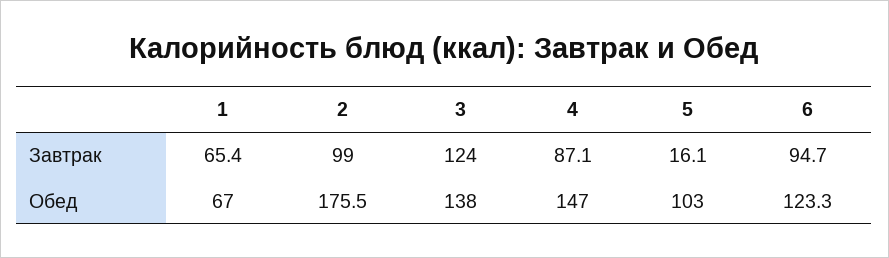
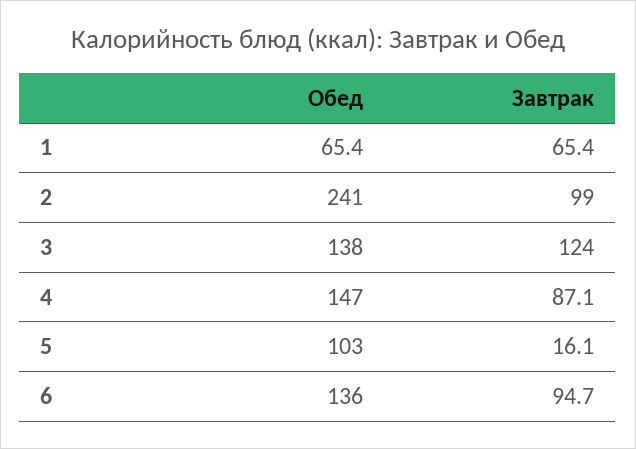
  {
    "1": {
      "Завтрак": 65.4,
-     "Обед": 67
+     "Обед": 65.4
    },
    "2": {
      "Завтрак": 99,
-     "Обед": 175.5
+     "Обед": 241
    },
    "3": {
      "Завтрак": 124,
      "Обед": 138
    },
    "4": {
      "Завтрак": 87.1,
      "Обед": 147
    },
    "5": {
      "Завтрак": 16.1,
      "Обед": 103
    },
    "6": {
      "Завтрак": 94.7,
-     "Обед": 123.3
+     "Обед": 136
    }
  }

